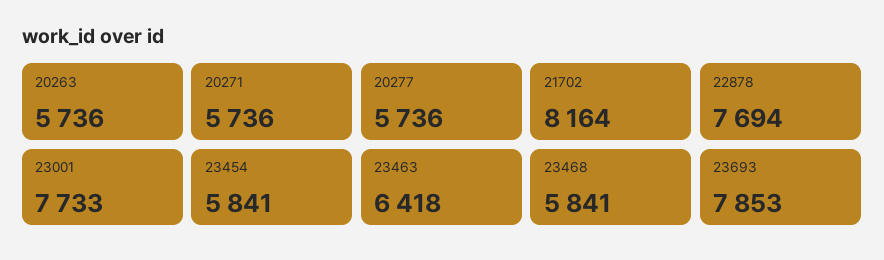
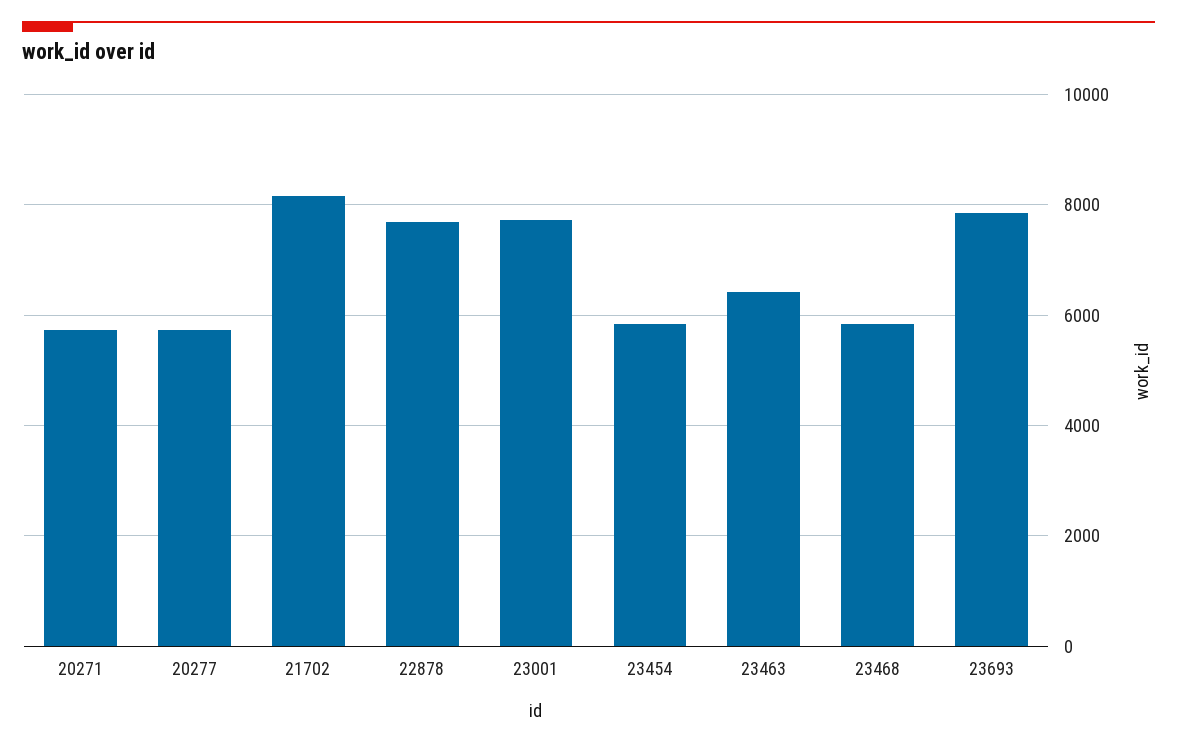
  {
-   "20263": 5736,
    "20271": 5736,
    "20277": 5736,
    "21702": 8164,
    "22878": 7694,
    "23001": 7733,
    "23454": 5841,
    "23463": 6418,
    "23468": 5841,
    "23693": 7853
  }

